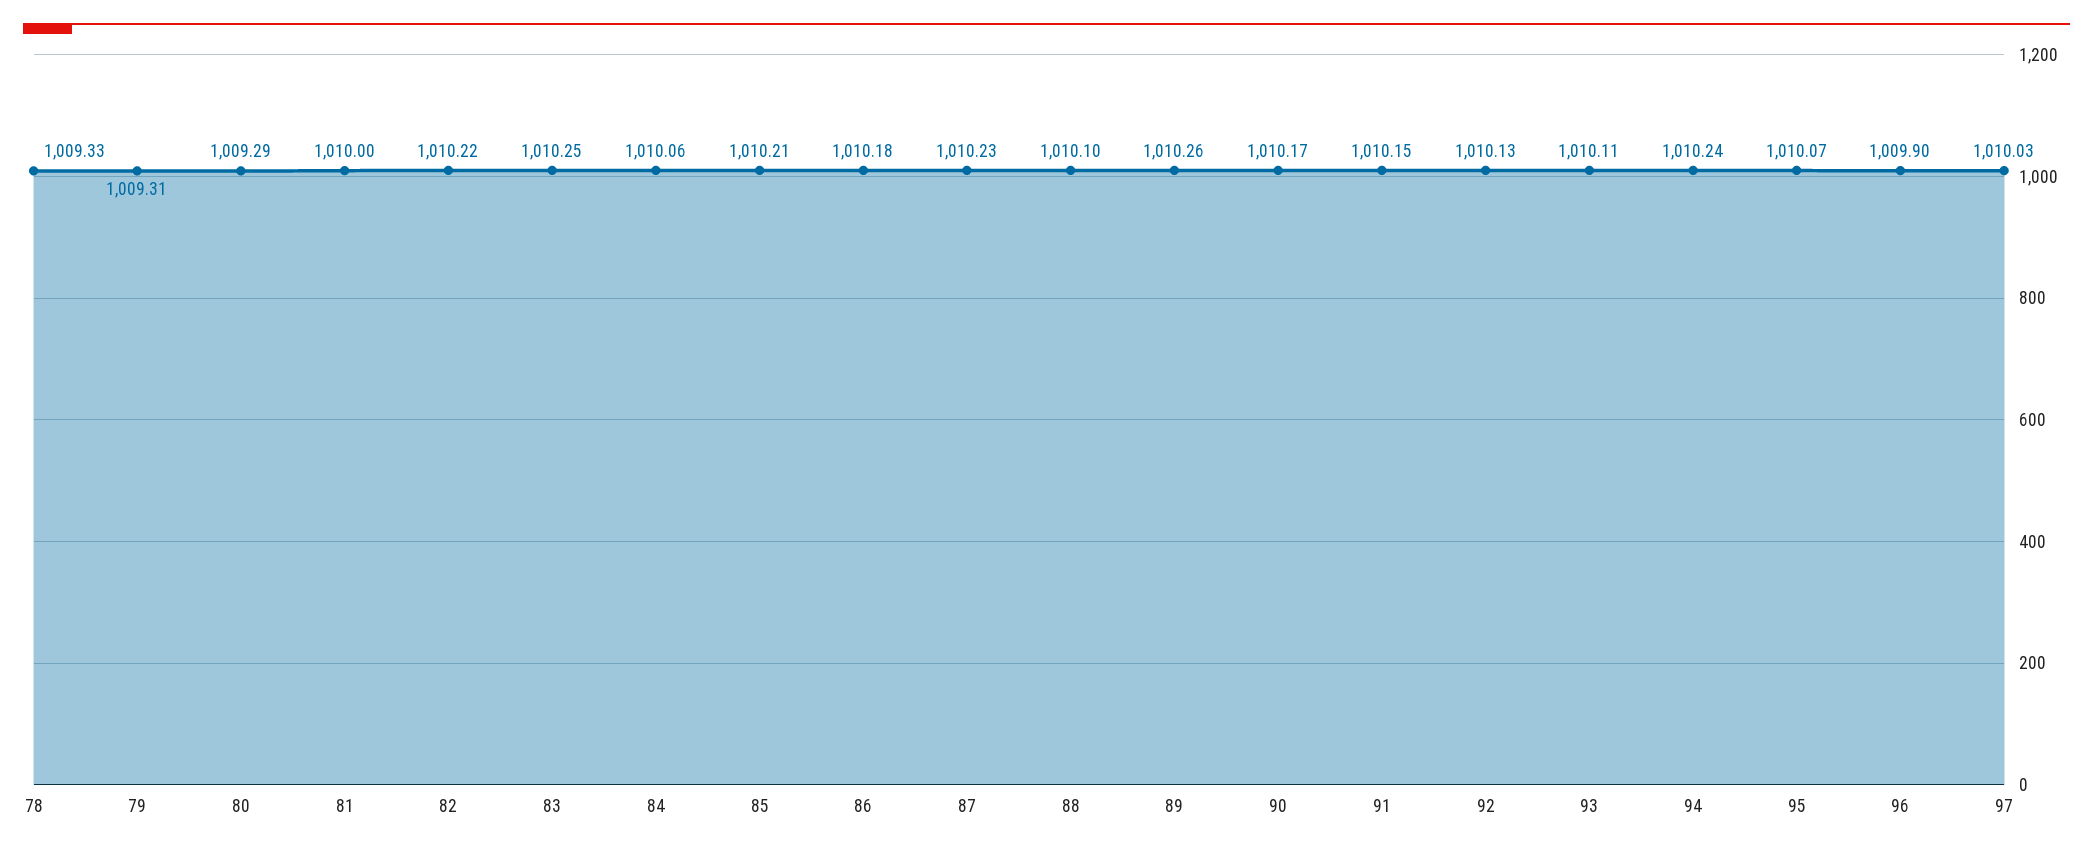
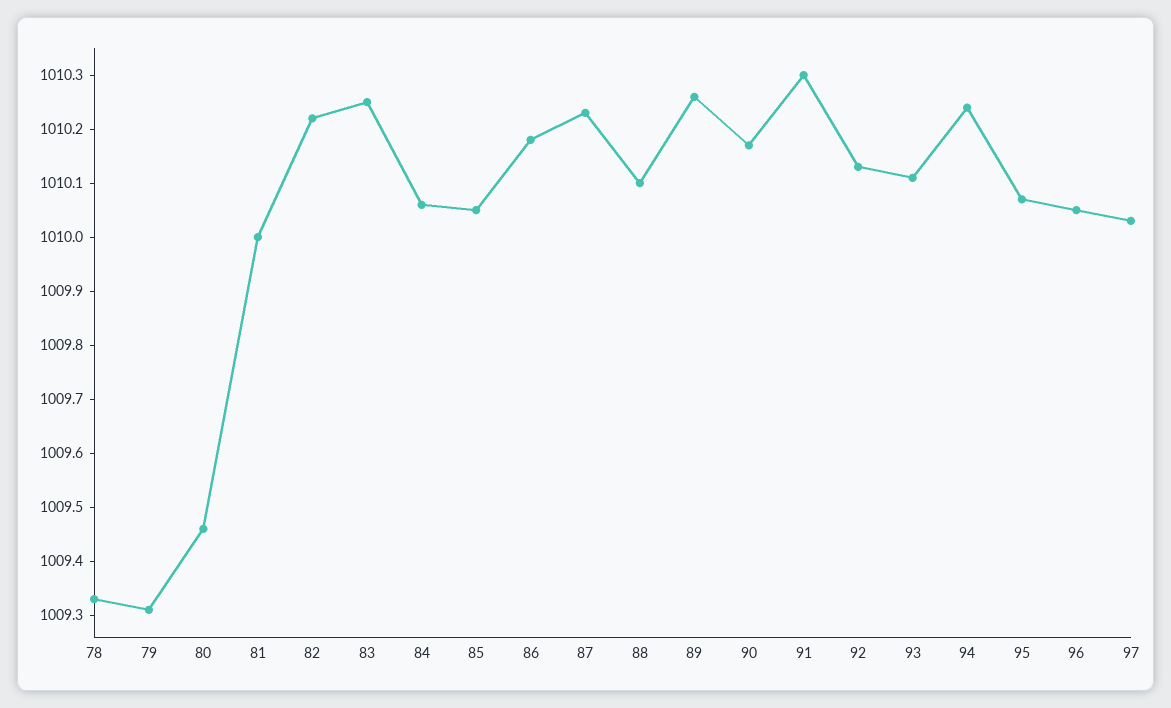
  {
    "78": 1009.33,
    "79": 1009.31,
-   "80": 1009.29,
+   "80": 1009.45,
    "81": 1010,
    "82": 1010.22,
    "83": 1010.25,
    "84": 1010.06,
-   "85": 1010.21,
+   "85": 1010.05,
    "86": 1010.18,
    "87": 1010.23,
    "88": 1010.1,
    "89": 1010.26,
    "90": 1010.17,
-   "91": 1010.15,
+   "91": 1010.3,
    "92": 1010.13,
    "93": 1010.11,
    "94": 1010.24,
    "95": 1010.07,
-   "96": 1009.9,
+   "96": 1010.05,
    "97": 1010.03
  }

